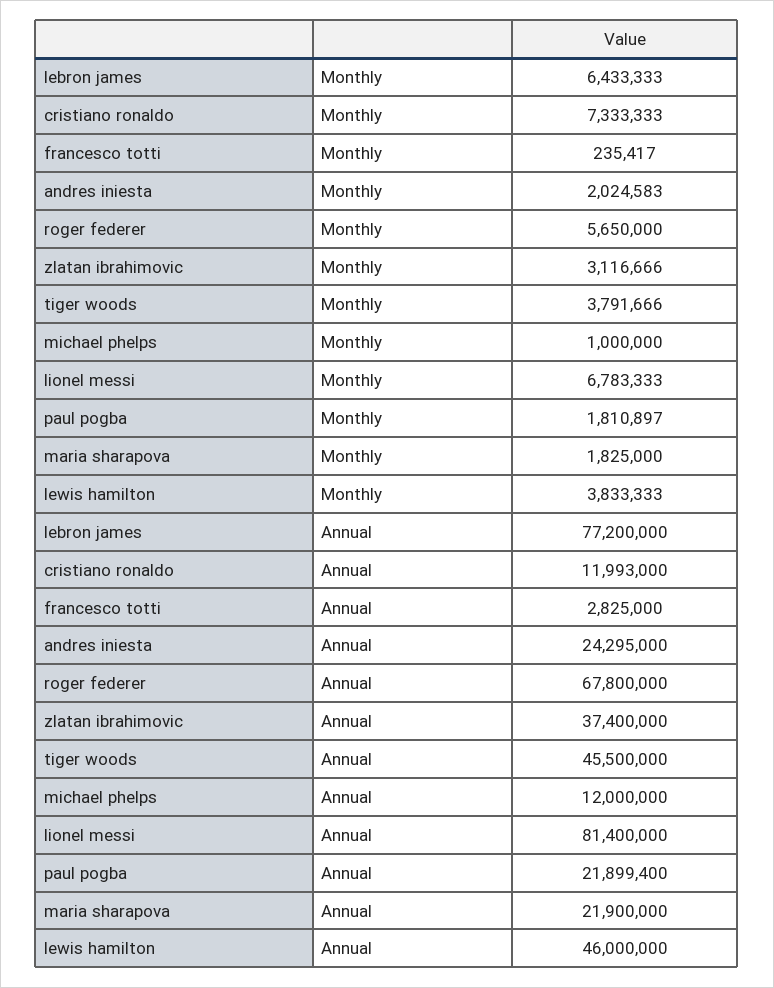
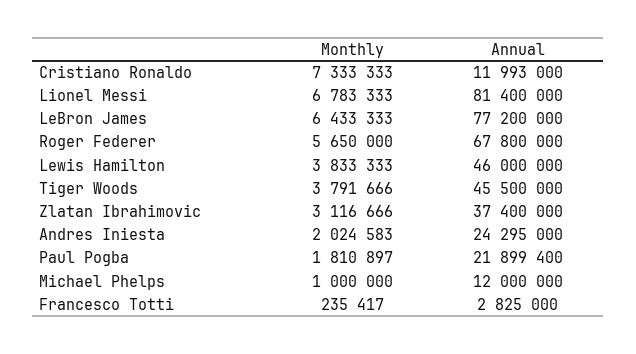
  {
    "lebron james": {
      "Monthly": 6433333,
      "Annual": 77200000
    },
    "cristiano ronaldo": {
      "Monthly": 7333333,
      "Annual": 11993000
    },
    "francesco totti": {
      "Monthly": 235417,
      "Annual": 2825000
    },
    "andres iniesta": {
      "Monthly": 2024583,
      "Annual": 24295000
    },
    "roger federer": {
      "Monthly": 5650000,
      "Annual": 67800000
    },
    "zlatan ibrahimovic": {
      "Monthly": 3116666,
      "Annual": 37400000
    },
    "tiger woods": {
      "Monthly": 3791666,
      "Annual": 45500000
    },
    "michael phelps": {
      "Monthly": 1000000,
      "Annual": 12000000
    },
    "lionel messi": {
      "Monthly": 6783333,
      "Annual": 81400000
    },
    "paul pogba": {
      "Monthly": 1810897,
      "Annual": 21899400
    },
-   "maria sharapova": {
-     "Monthly": 1825000,
-     "Annual": 21900000
-   },
    "lewis hamilton": {
      "Monthly": 3833333,
      "Annual": 46000000
    }
  }

